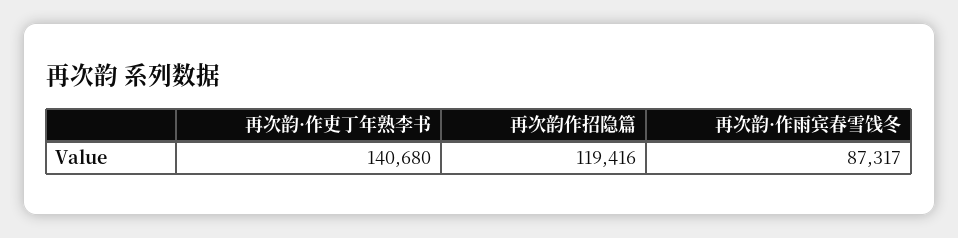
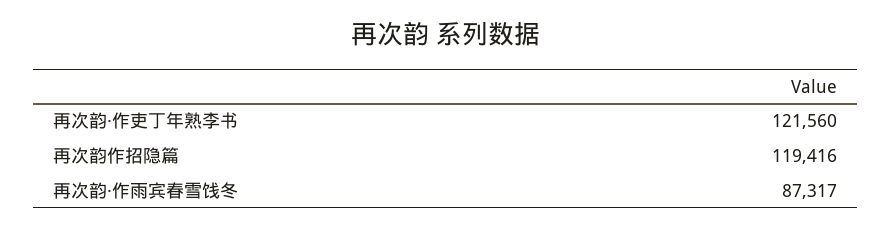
  {
-   "再次韵·作吏丁年熟李书": 140680,
+   "再次韵·作吏丁年熟李书": 121560,
    "再次韵作招隐篇": 119416,
    "再次韵·作雨宾春雪饯冬": 87317
  }

